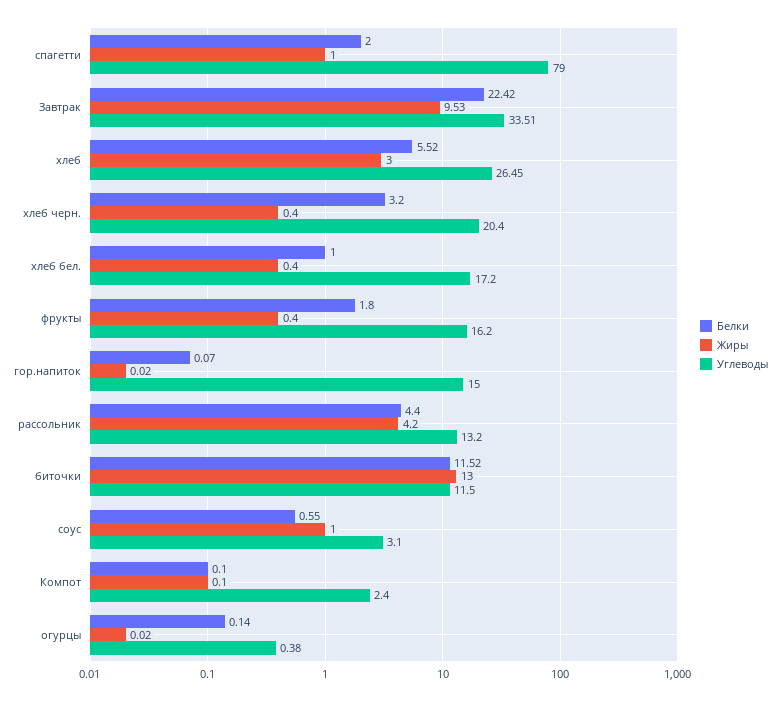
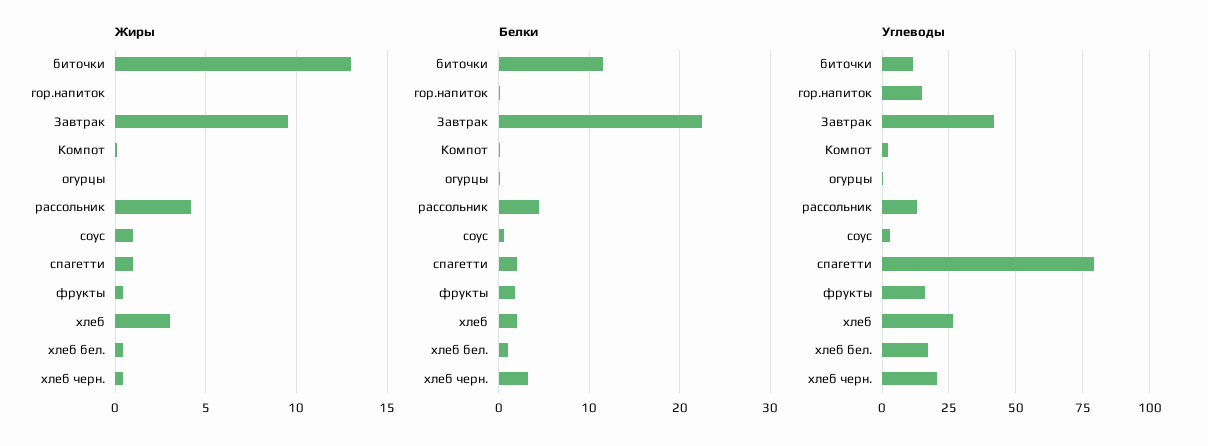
  {
    "Белки": {
      "спагетти": 2,
      "Завтрак": 22.42,
-     "хлеб": 5.52,
+     "хлеб": 2,
      "хлеб черн.": 3.2,
      "хлеб бел.": 1,
      "фрукты": 1.8,
      "гор.напиток": 0.07,
      "рассольник": 4.4,
      "биточки": 11.52,
      "соус": 0.55,
      "Компот": 0.1,
      "огурцы": 0.14
    },
    "Жиры": {
      "спагетти": 1,
      "Завтрак": 9.53,
      "хлеб": 3,
      "хлеб черн.": 0.4,
      "хлеб бел.": 0.4,
      "фрукты": 0.4,
      "гор.напиток": 0.02,
      "рассольник": 4.2,
      "биточки": 13,
      "соус": 1,
      "Компот": 0.1,
      "огурцы": 0.02
    },
    "Углеводы": {
      "спагетти": 79,
-     "Завтрак": 33.51,
+     "Завтрак": 42.5,
      "хлеб": 26.45,
      "хлеб черн.": 20.4,
      "хлеб бел.": 17.2,
      "фрукты": 16.2,
      "гор.напиток": 15,
      "рассольник": 13.2,
      "биточки": 11.5,
      "соус": 3.1,
      "Компот": 2.4,
      "огурцы": 0.38
    }
  }

